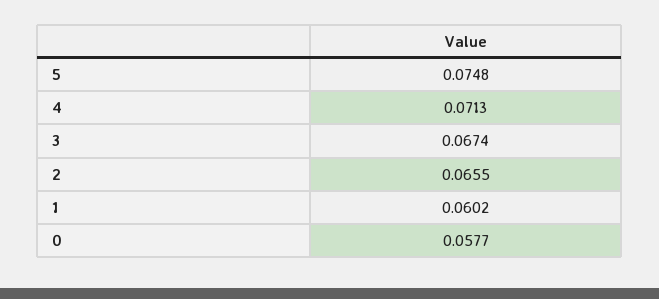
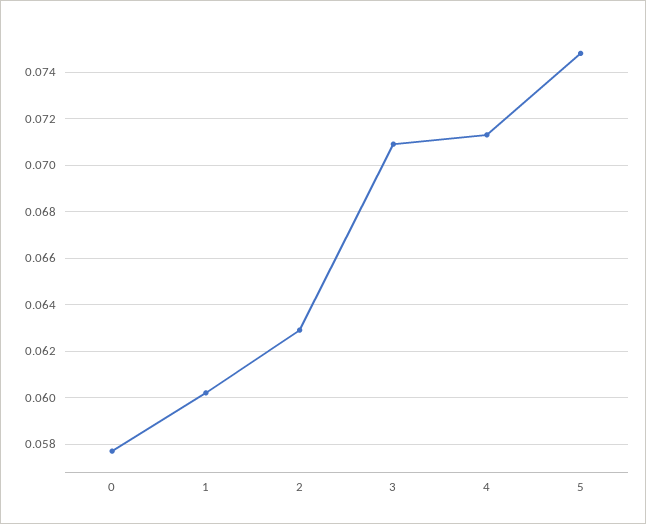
  {
    "5": 0.0748,
    "4": 0.0713,
-   "3": 0.0674,
+   "3": 0.071,
-   "2": 0.0655,
+   "2": 0.063,
    "1": 0.0602,
    "0": 0.0577
  }

